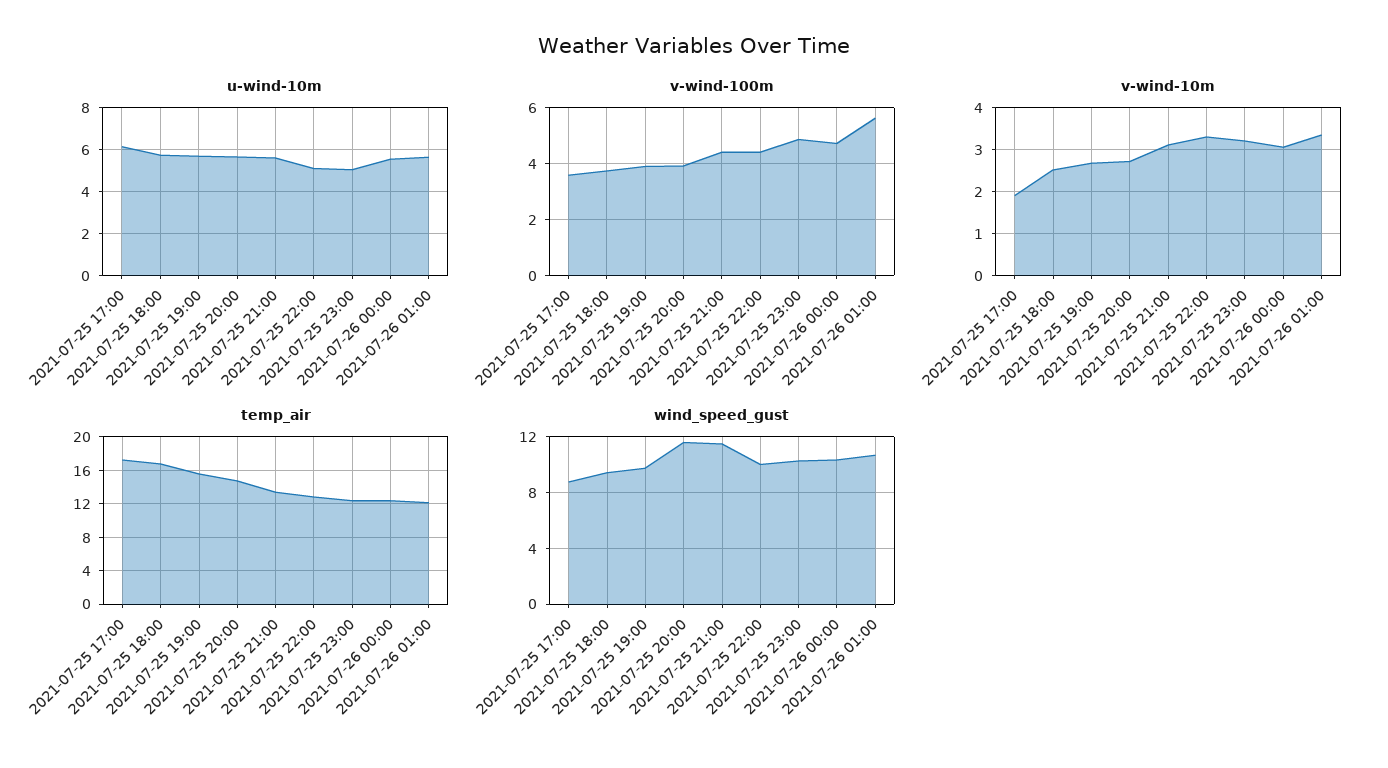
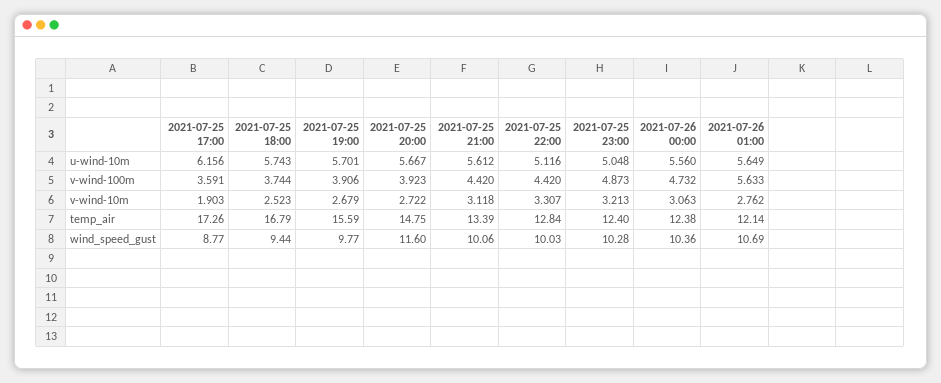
  {
    "u-wind-10m": {
      "2021-07-25 17:00": 6.156,
      "2021-07-25 18:00": 5.743,
      "2021-07-25 19:00": 5.701,
      "2021-07-25 20:00": 5.667,
      "2021-07-25 21:00": 5.612,
      "2021-07-25 22:00": 5.116,
      "2021-07-25 23:00": 5.048,
      "2021-07-26 00:00": 5.56,
      "2021-07-26 01:00": 5.649
    },
    "v-wind-100m": {
      "2021-07-25 17:00": 3.591,
      "2021-07-25 18:00": 3.744,
      "2021-07-25 19:00": 3.906,
      "2021-07-25 20:00": 3.923,
      "2021-07-25 21:00": 4.42,
      "2021-07-25 22:00": 4.42,
      "2021-07-25 23:00": 4.873,
      "2021-07-26 00:00": 4.732,
      "2021-07-26 01:00": 5.633
    },
    "v-wind-10m": {
      "2021-07-25 17:00": 1.903,
      "2021-07-25 18:00": 2.523,
      "2021-07-25 19:00": 2.679,
      "2021-07-25 20:00": 2.722,
      "2021-07-25 21:00": 3.118,
      "2021-07-25 22:00": 3.307,
      "2021-07-25 23:00": 3.213,
      "2021-07-26 00:00": 3.063,
-     "2021-07-26 01:00": 3.4
+     "2021-07-26 01:00": 2.762
    },
    "temp_air": {
      "2021-07-25 17:00": 17.26,
      "2021-07-25 18:00": 16.79,
      "2021-07-25 19:00": 15.59,
      "2021-07-25 20:00": 14.75,
      "2021-07-25 21:00": 13.39,
      "2021-07-25 22:00": 12.84,
      "2021-07-25 23:00": 12.4,
      "2021-07-26 00:00": 12.38,
      "2021-07-26 01:00": 12.14
    },
    "wind_speed_gust": {
      "2021-07-25 17:00": 8.77,
      "2021-07-25 18:00": 9.44,
      "2021-07-25 19:00": 9.77,
      "2021-07-25 20:00": 11.6,
-     "2021-07-25 21:00": 11.5,
+     "2021-07-25 21:00": 10.06,
      "2021-07-25 22:00": 10.03,
      "2021-07-25 23:00": 10.28,
      "2021-07-26 00:00": 10.36,
      "2021-07-26 01:00": 10.69
    }
  }

